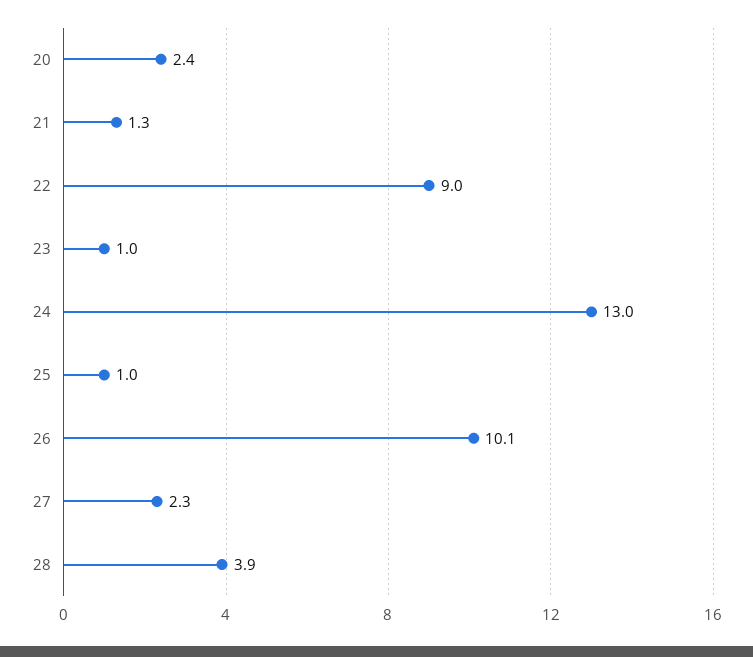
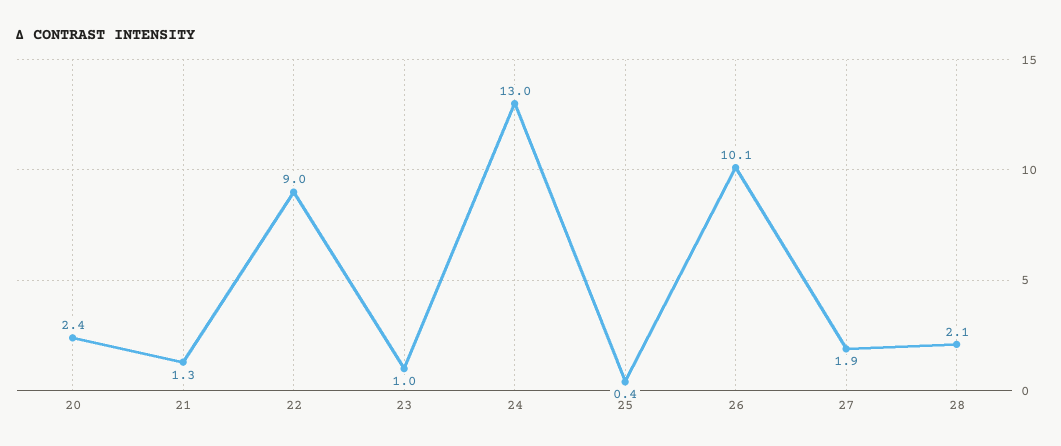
  {
    "20": 2.4,
    "21": 1.3,
    "22": 9,
    "23": 1,
    "24": 13,
-   "25": 1,
+   "25": 0.4,
    "26": 10.1,
-   "27": 2.3,
+   "27": 1.9,
-   "28": 3.9
+   "28": 2.1
  }

